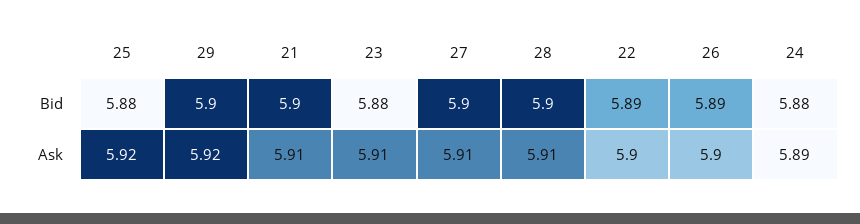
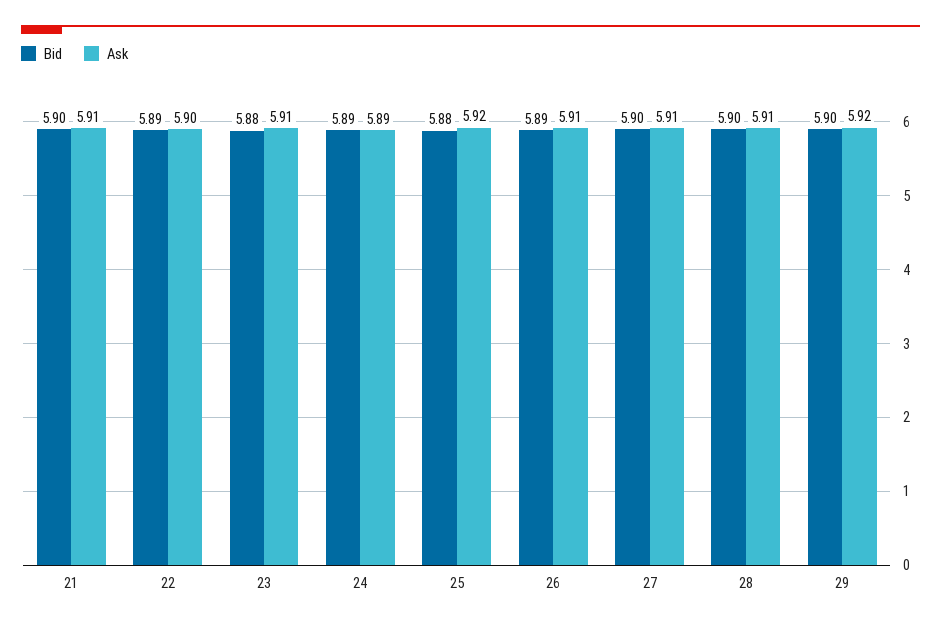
  {
    "Bid": {
      "25": 5.88,
      "29": 5.9,
      "21": 5.9,
      "23": 5.88,
      "27": 5.9,
      "28": 5.9,
      "22": 5.89,
      "26": 5.89,
-     "24": 5.88
+     "24": 5.89
    },
    "Ask": {
      "25": 5.92,
      "29": 5.92,
      "21": 5.91,
      "23": 5.91,
      "27": 5.91,
      "28": 5.91,
      "22": 5.9,
-     "26": 5.9,
+     "26": 5.91,
      "24": 5.89
    }
  }

